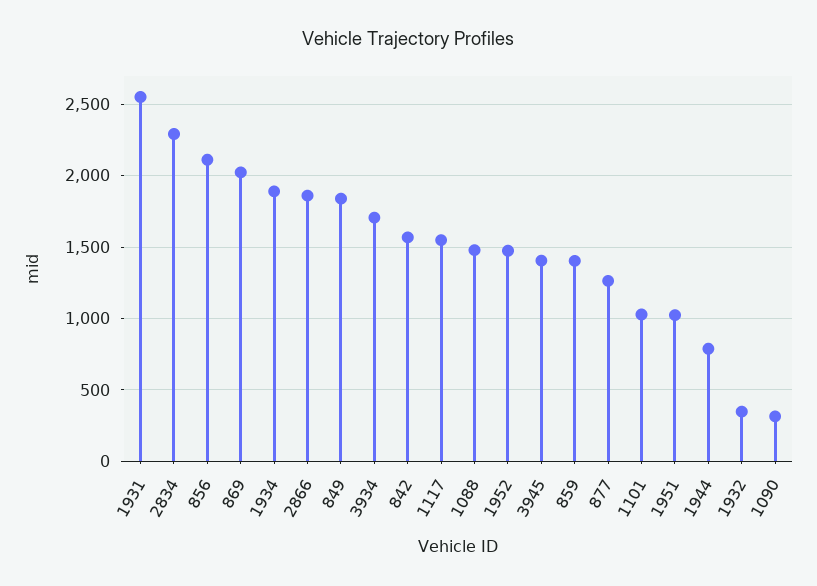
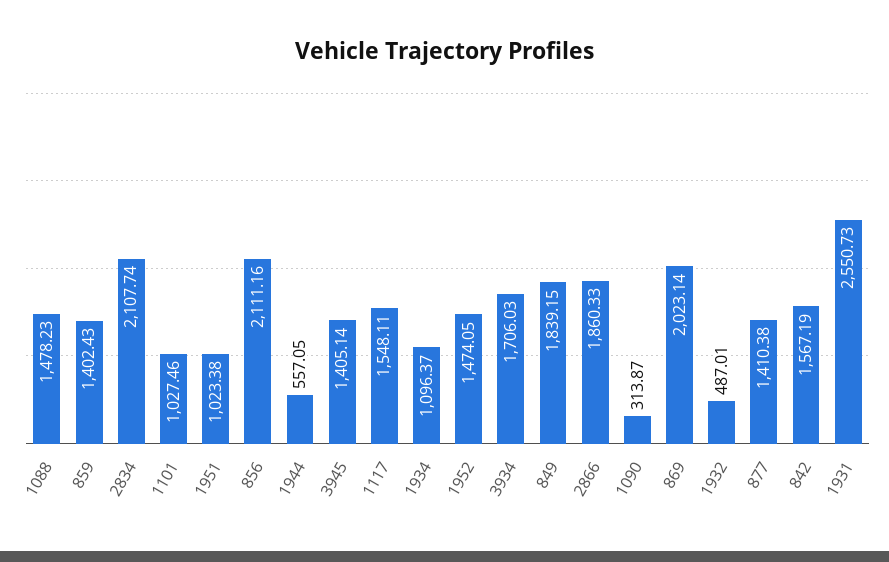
  {
    "1931": 2550.73,
-   "2834": 2300,
+   "2834": 2107.74,
    "856": 2111.16,
    "869": 2023.14,
-   "1934": 1900,
+   "1934": 1096.37,
    "2866": 1860.33,
    "849": 1839.15,
    "3934": 1706.03,
    "842": 1567.19,
    "1117": 1548.11,
    "1088": 1478.23,
    "1952": 1474.05,
    "3945": 1405.14,
    "859": 1402.43,
-   "877": 1250,
+   "877": 1410.38,
    "1101": 1027.46,
    "1951": 1023.38,
-   "1944": 800,
+   "1944": 557.05,
-   "1932": 350,
+   "1932": 487.01,
    "1090": 313.87
  }

